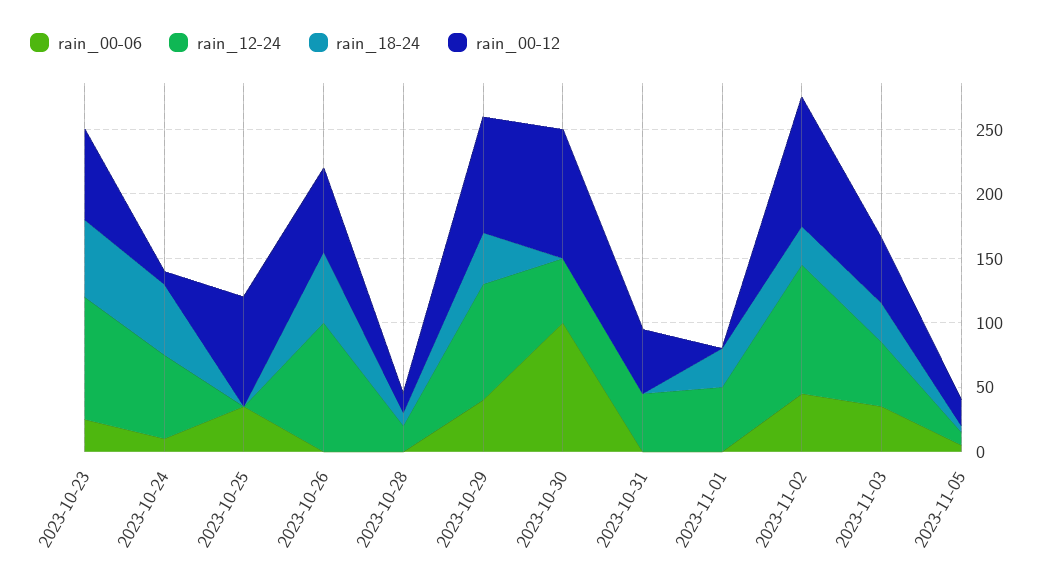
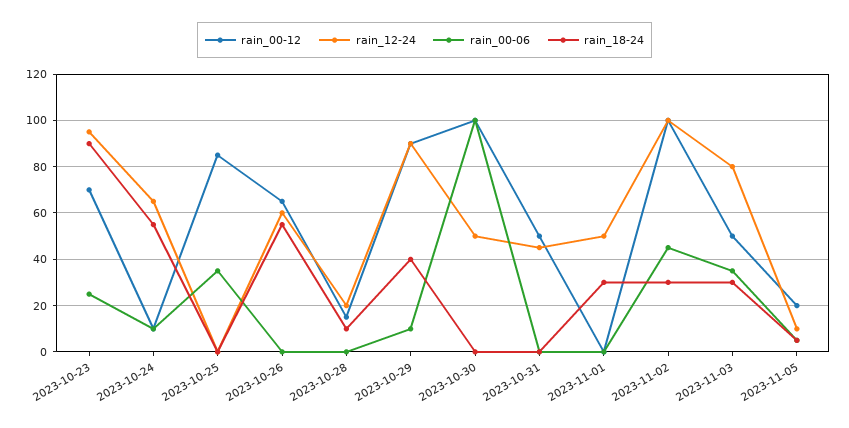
  {
    "rain_00-06": {
      "2023-10-23": 25,
      "2023-10-24": 10,
      "2023-10-25": 35,
      "2023-10-26": 0,
      "2023-10-28": 0,
-     "2023-10-29": 40,
+     "2023-10-29": 10,
      "2023-10-30": 100,
      "2023-10-31": 0,
      "2023-11-01": 0,
      "2023-11-02": 45,
      "2023-11-03": 35,
      "2023-11-05": 5
    },
    "rain_12-24": {
      "2023-10-23": 95,
      "2023-10-24": 65,
      "2023-10-25": 0,
-     "2023-10-26": 100,
+     "2023-10-26": 60,
      "2023-10-28": 20,
      "2023-10-29": 90,
      "2023-10-30": 50,
      "2023-10-31": 45,
      "2023-11-01": 50,
      "2023-11-02": 100,
-     "2023-11-03": 50,
+     "2023-11-03": 80,
      "2023-11-05": 10
    },
    "rain_18-24": {
-     "2023-10-23": 60,
+     "2023-10-23": 90,
      "2023-10-24": 55,
      "2023-10-25": 0,
      "2023-10-26": 55,
      "2023-10-28": 10,
      "2023-10-29": 40,
      "2023-10-30": 0,
      "2023-10-31": 0,
      "2023-11-01": 30,
      "2023-11-02": 30,
      "2023-11-03": 30,
      "2023-11-05": 5
    },
    "rain_00-12": {
      "2023-10-23": 70,
      "2023-10-24": 10,
      "2023-10-25": 85,
      "2023-10-26": 65,
      "2023-10-28": 15,
      "2023-10-29": 90,
      "2023-10-30": 100,
      "2023-10-31": 50,
      "2023-11-01": 0,
      "2023-11-02": 100,
      "2023-11-03": 50,
      "2023-11-05": 20
    }
  }

